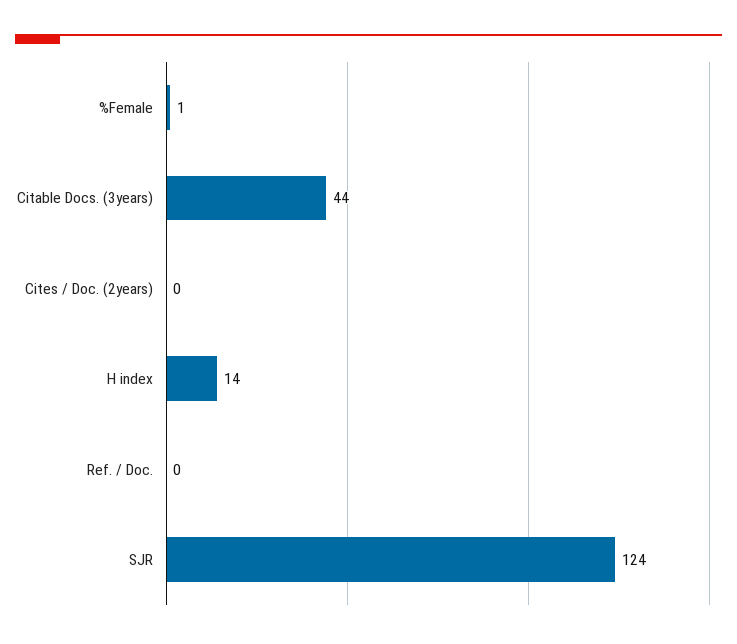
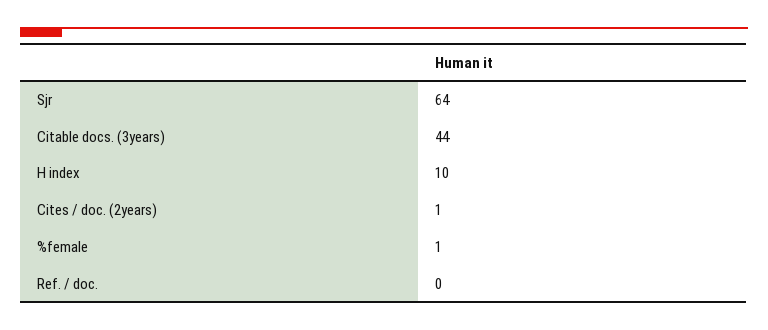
  {
    "%Female": 1,
    "Citable Docs. (3years)": 44,
-   "Cites / Doc. (2years)": 0,
+   "Cites / Doc. (2years)": 1,
-   "H index": 14,
+   "H index": 10,
    "Ref. / Doc.": 0,
-   "SJR": 124
+   "SJR": 64
  }

